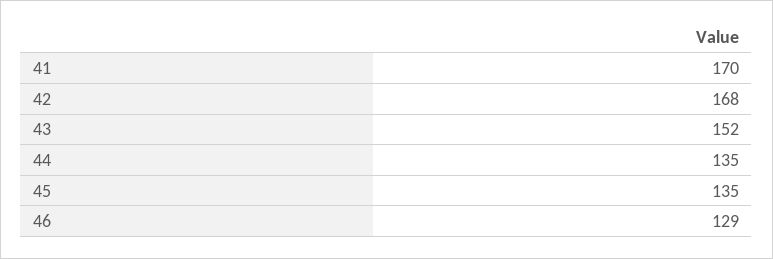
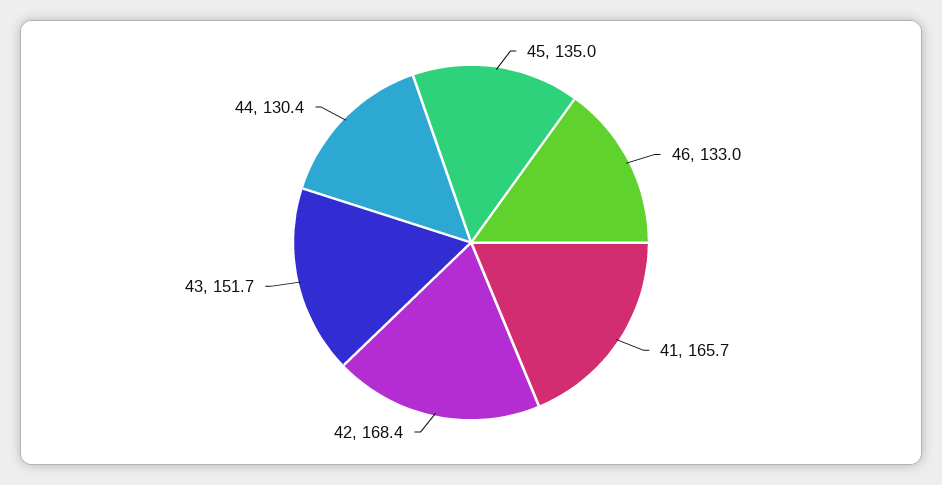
  {
-   "41": 170,
+   "41": 165.7,
    "42": 168.4,
    "43": 151.7,
-   "44": 135,
+   "44": 130.4,
    "45": 135,
-   "46": 129
+   "46": 133
  }

